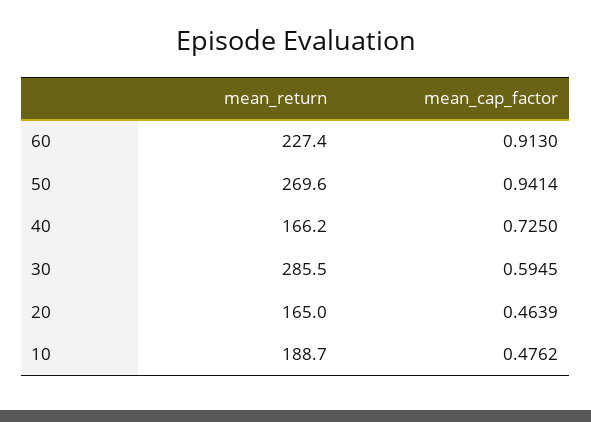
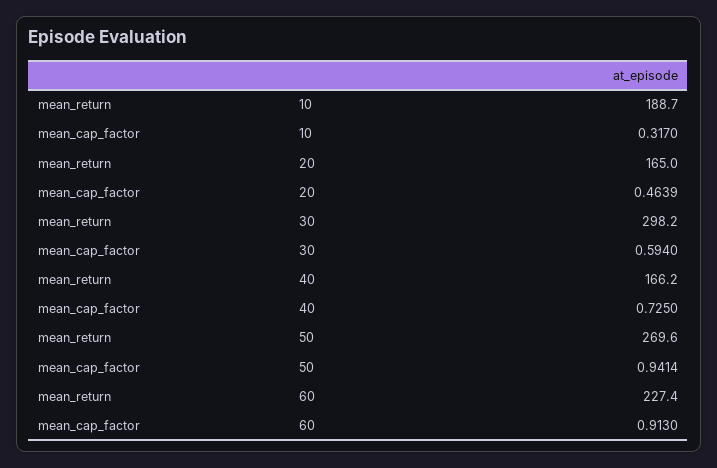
  {
    "mean_return": {
      "60": 227.4,
      "50": 269.6,
      "40": 166.2,
-     "30": 285.5,
+     "30": 298.2,
      "20": 165,
      "10": 188.7
    },
    "mean_cap_factor": {
      "60": 0.913,
      "50": 0.9414,
      "40": 0.725,
-     "30": 0.5945,
+     "30": 0.594,
      "20": 0.4639,
-     "10": 0.4762
+     "10": 0.317
    }
  }

